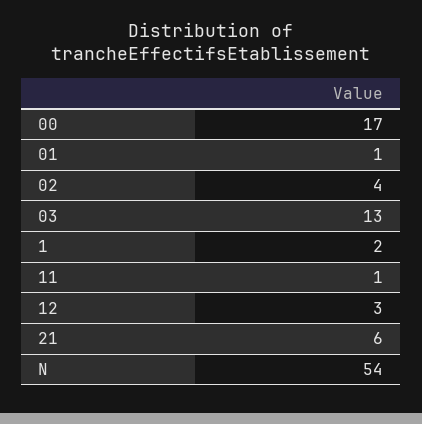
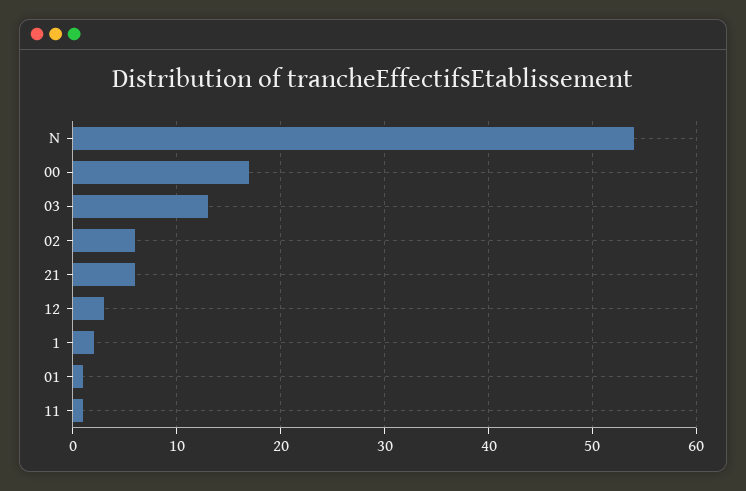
  {
    "00": 17,
    "01": 1,
-   "02": 4,
+   "02": 6,
    "03": 13,
    "1": 2,
    "11": 1,
    "12": 3,
    "21": 6,
    "N": 54
  }

